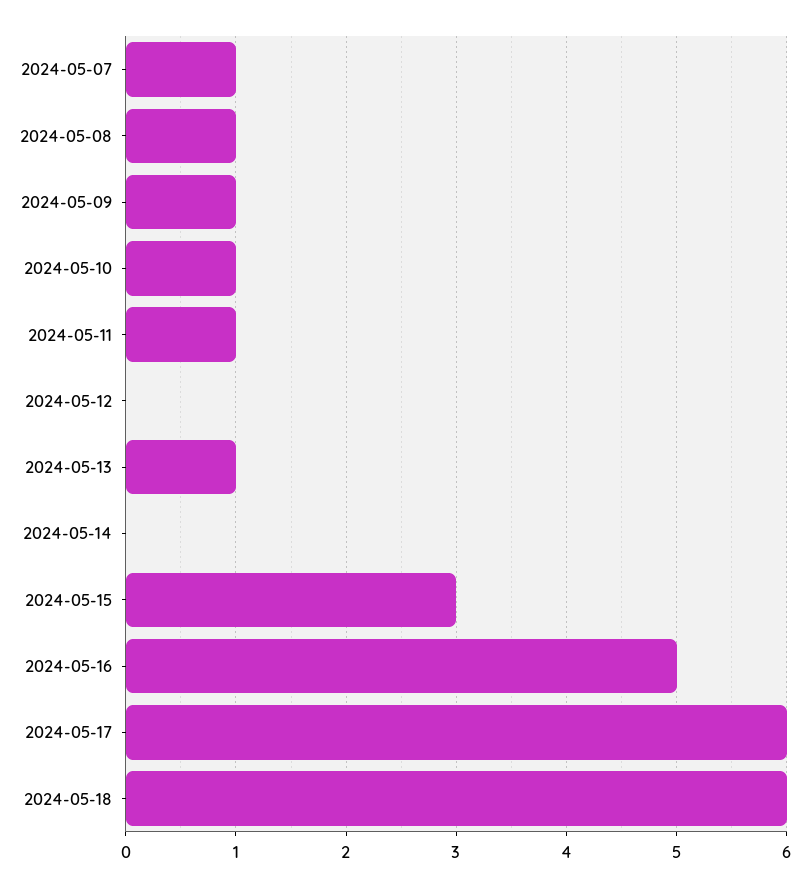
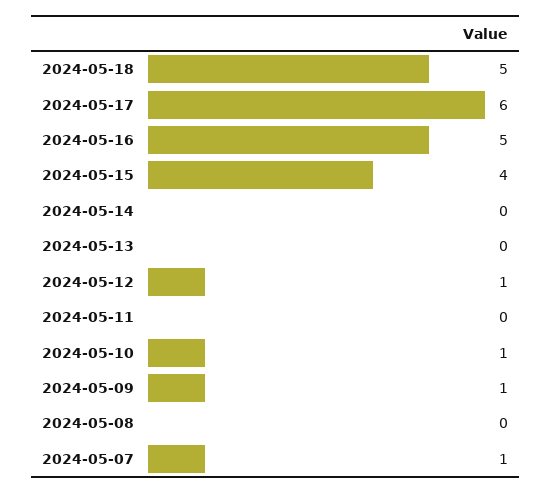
  {
    "2024-05-07": 1,
-   "2024-05-08": 1,
+   "2024-05-08": 0,
    "2024-05-09": 1,
    "2024-05-10": 1,
-   "2024-05-11": 1,
+   "2024-05-11": 0,
-   "2024-05-12": 0,
+   "2024-05-12": 1,
-   "2024-05-13": 1,
+   "2024-05-13": 0,
    "2024-05-14": 0,
-   "2024-05-15": 3,
+   "2024-05-15": 4,
    "2024-05-16": 5,
    "2024-05-17": 6,
-   "2024-05-18": 6
+   "2024-05-18": 5
  }

